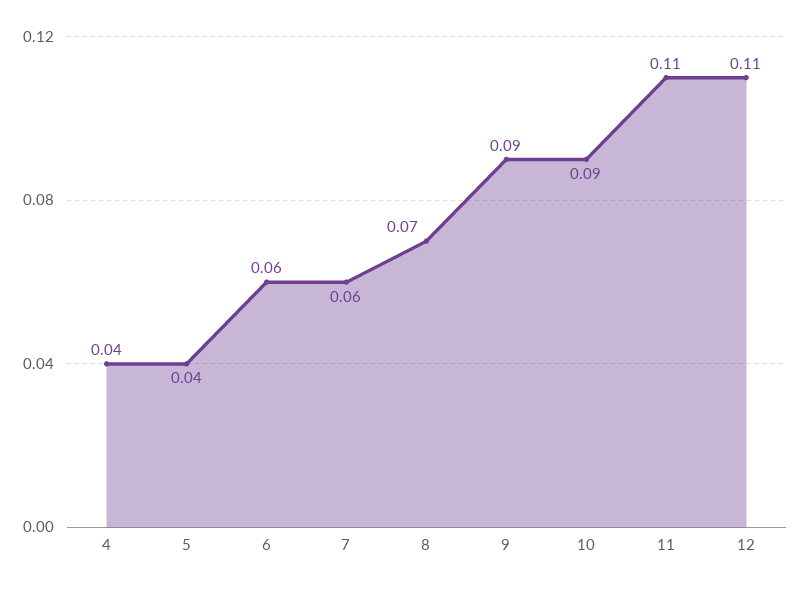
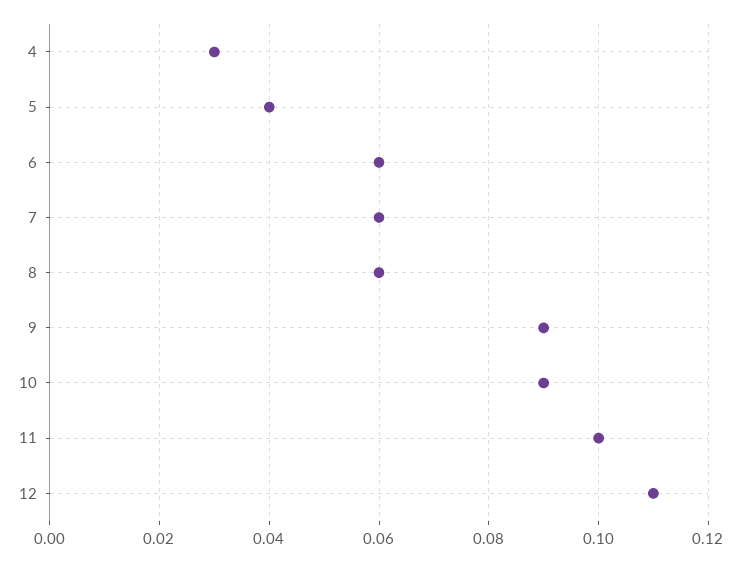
  {
-   "4": 0.04,
+   "4": 0.03,
    "5": 0.04,
    "6": 0.06,
    "7": 0.06,
-   "8": 0.07,
+   "8": 0.06,
    "9": 0.09,
    "10": 0.09,
-   "11": 0.11,
+   "11": 0.1,
    "12": 0.11
  }

